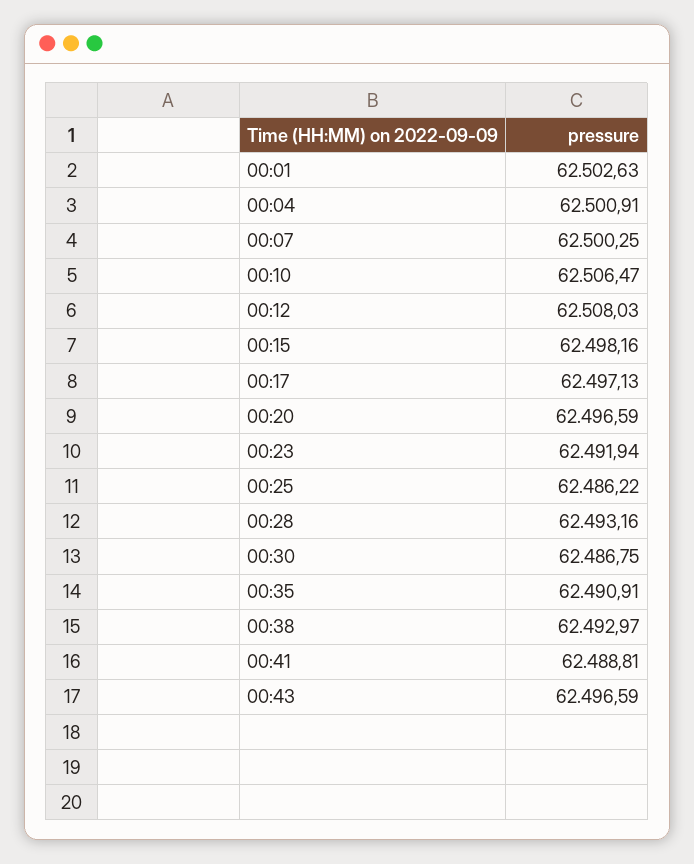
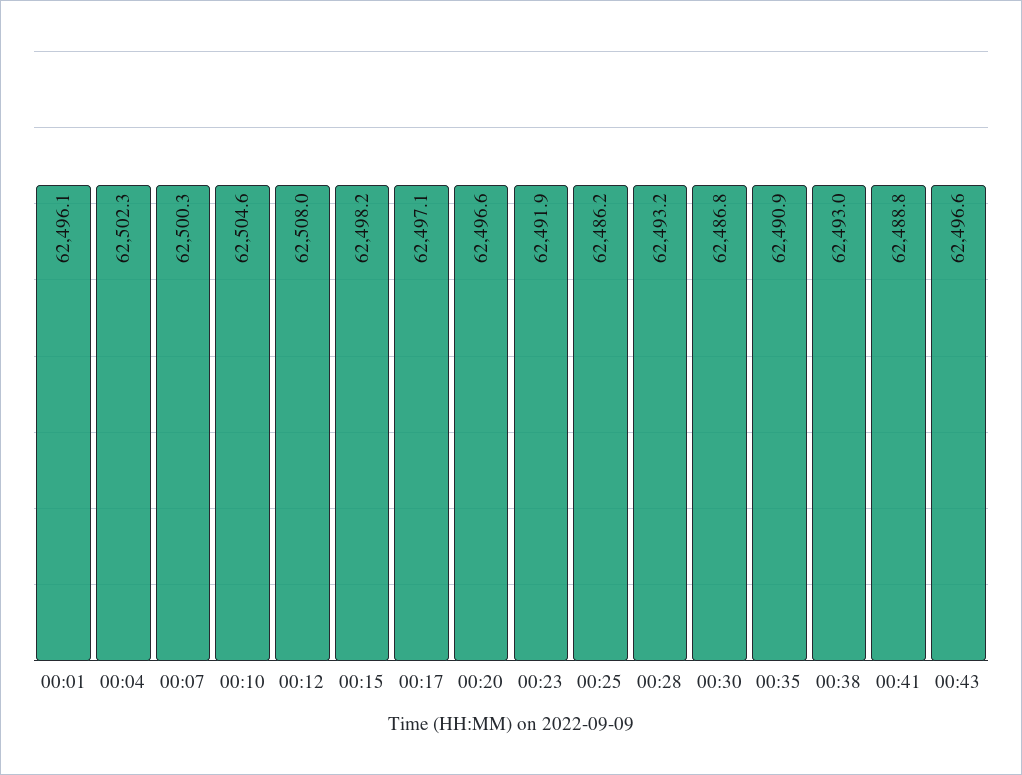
  {
-   "00:01": 62502.63,
+   "00:01": 62496.1,
-   "00:04": 62500.91,
+   "00:04": 62502.3,
    "00:07": 62500.25,
-   "00:10": 62506.47,
+   "00:10": 62504.6,
    "00:12": 62508.03,
    "00:15": 62498.16,
    "00:17": 62497.13,
    "00:20": 62496.59,
    "00:23": 62491.94,
    "00:25": 62486.22,
    "00:28": 62493.16,
    "00:30": 62486.75,
    "00:35": 62490.91,
    "00:38": 62492.97,
    "00:41": 62488.81,
    "00:43": 62496.59
  }

